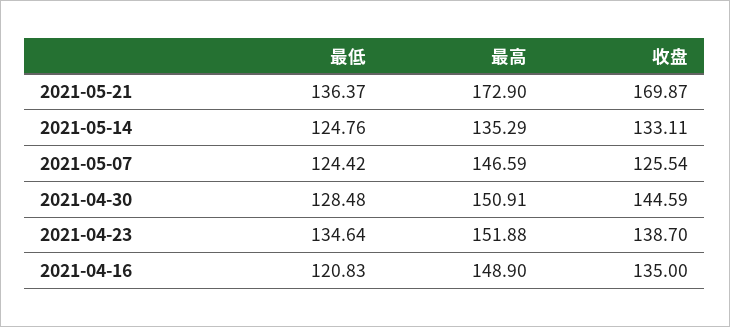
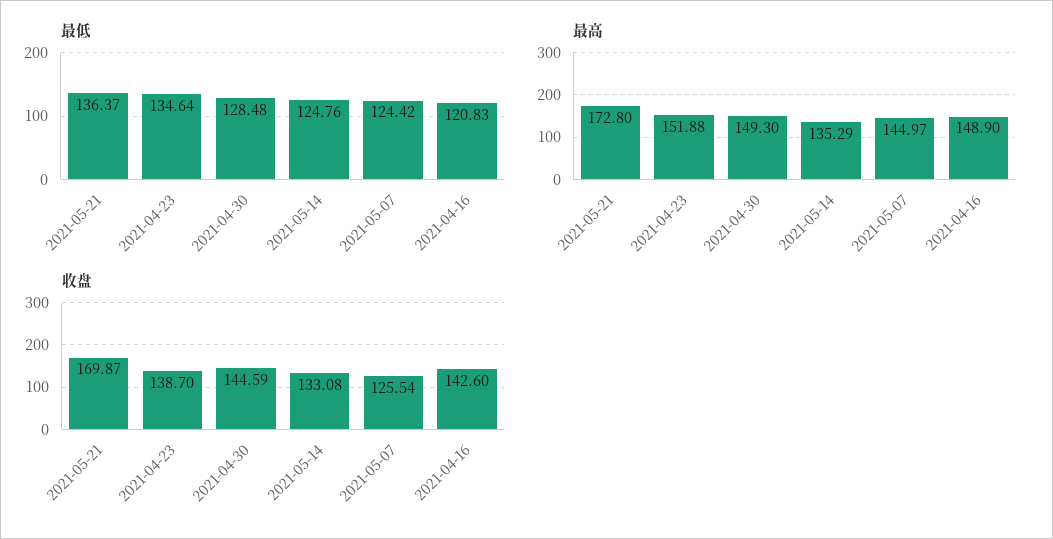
  {
    "最低": {
      "2021-05-21": 136.37,
      "2021-05-14": 124.76,
      "2021-05-07": 124.42,
      "2021-04-30": 128.48,
      "2021-04-23": 134.64,
      "2021-04-16": 120.83
    },
    "最高": {
-     "2021-05-21": 172.9,
+     "2021-05-21": 172.8,
      "2021-05-14": 135.29,
-     "2021-05-07": 146.59,
+     "2021-05-07": 144.97,
-     "2021-04-30": 150.91,
+     "2021-04-30": 149.3,
      "2021-04-23": 151.88,
      "2021-04-16": 148.9
    },
    "收盘": {
      "2021-05-21": 169.87,
-     "2021-05-14": 133.11,
+     "2021-05-14": 133.08,
      "2021-05-07": 125.54,
      "2021-04-30": 144.59,
      "2021-04-23": 138.7,
-     "2021-04-16": 135
+     "2021-04-16": 142.6
    }
  }

